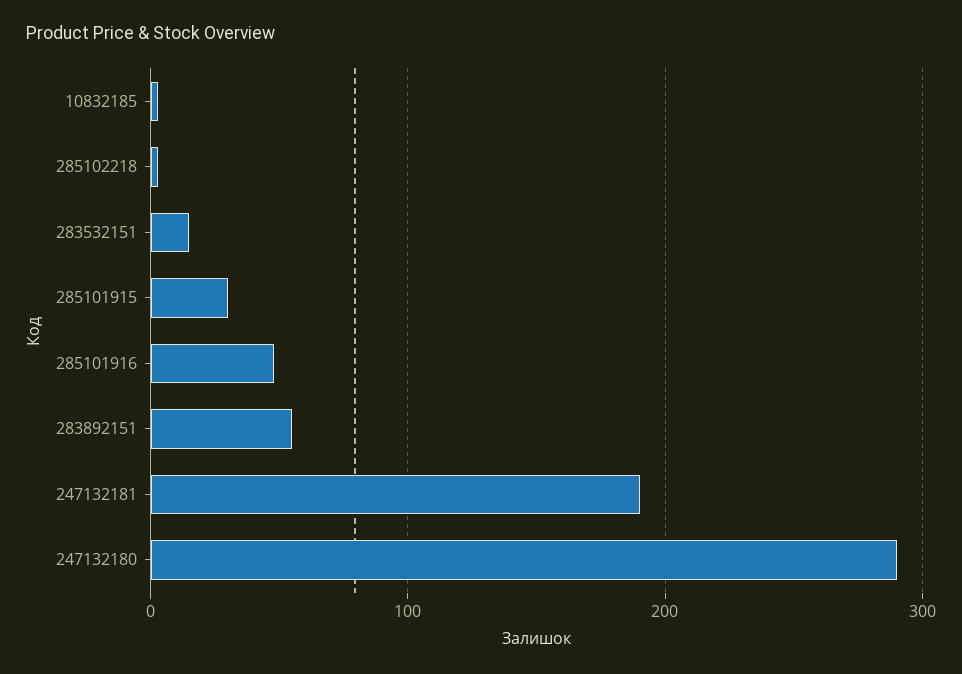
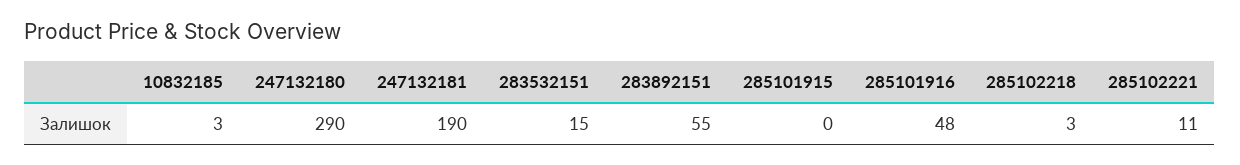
  {
    "10832185": 3,
    "285102218": 3,
    "283532151": 15,
-   "285101915": 30,
+   "285101915": 0,
    "285101916": 48,
    "283892151": 55,
    "247132181": 190,
-   "247132180": 290
+   "247132180": 290,
+   "285102221": 11
  }

